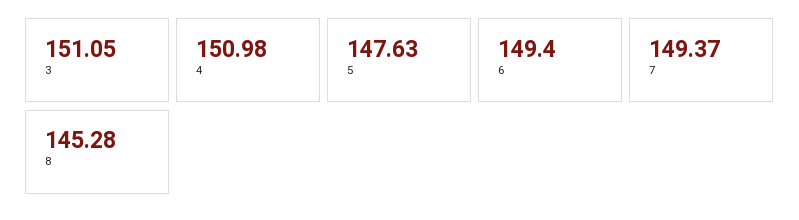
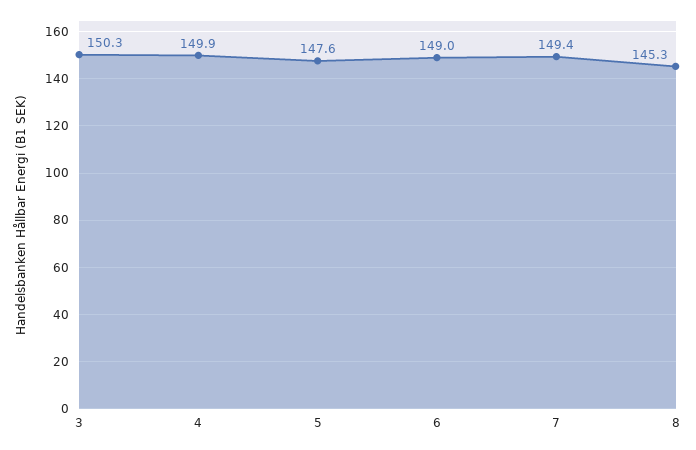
  {
-   "3": 151.05,
+   "3": 150.3,
-   "4": 150.98,
+   "4": 149.9,
    "5": 147.63,
-   "6": 149.4,
+   "6": 149,
    "7": 149.37,
    "8": 145.28
  }

